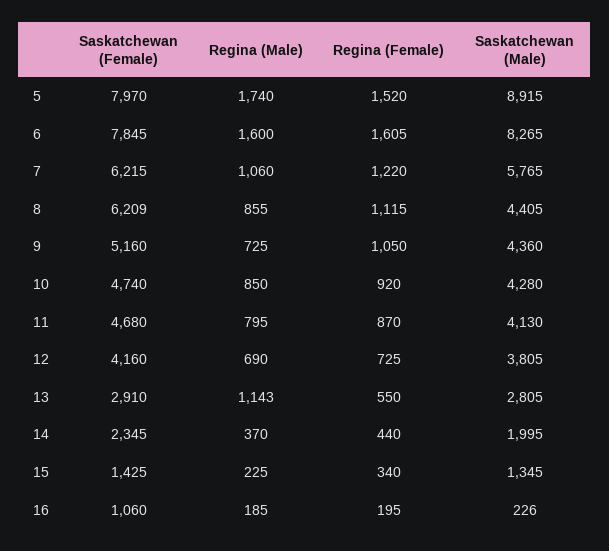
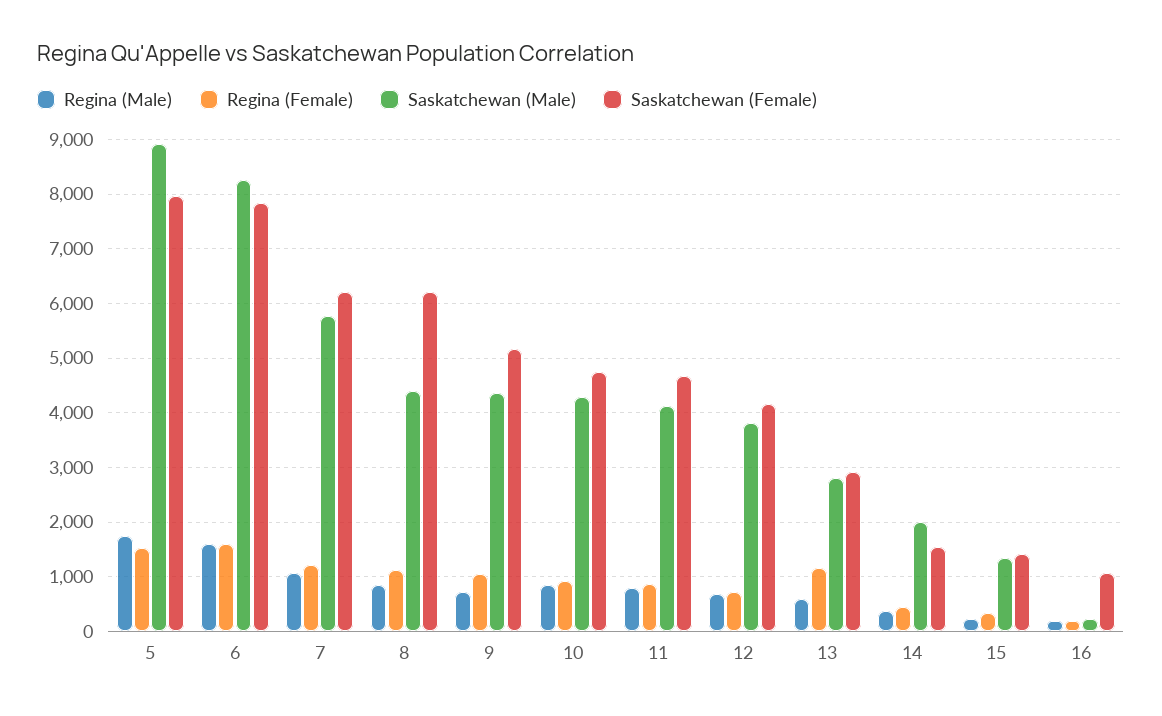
  {
    "Saskatchewan (Female)": {
      "5": 7970,
      "6": 7845,
      "7": 6215,
      "8": 6209,
      "9": 5160,
      "10": 4740,
      "11": 4680,
      "12": 4160,
      "13": 2910,
-     "14": 2345,
+     "14": 1600,
      "15": 1425,
      "16": 1060
    },
    "Regina (Male)": {
      "5": 1740,
      "6": 1600,
      "7": 1060,
      "8": 855,
      "9": 725,
      "10": 850,
      "11": 795,
      "12": 690,
-     "13": 1143,
+     "13": 600,
      "14": 370,
      "15": 225,
      "16": 185
    },
    "Regina (Female)": {
      "5": 1520,
      "6": 1605,
      "7": 1220,
      "8": 1115,
      "9": 1050,
      "10": 920,
      "11": 870,
      "12": 725,
-     "13": 550,
+     "13": 1200,
      "14": 440,
      "15": 340,
      "16": 195
    },
    "Saskatchewan (Male)": {
      "5": 8915,
      "6": 8265,
      "7": 5765,
      "8": 4405,
      "9": 4360,
      "10": 4280,
      "11": 4130,
      "12": 3805,
      "13": 2805,
      "14": 1995,
      "15": 1345,
      "16": 226
    }
  }

